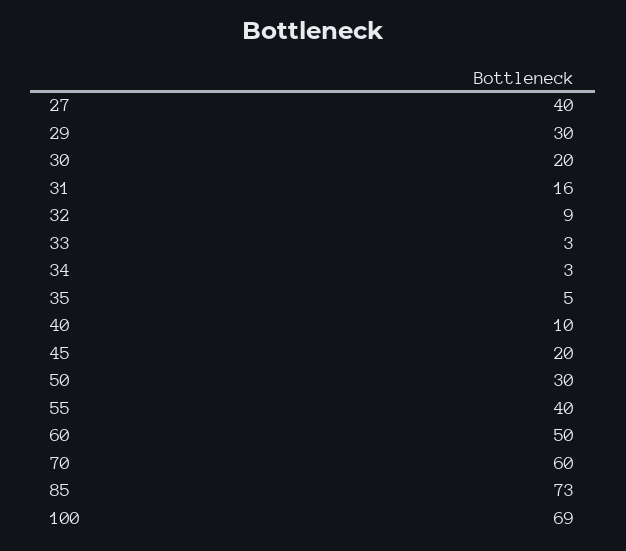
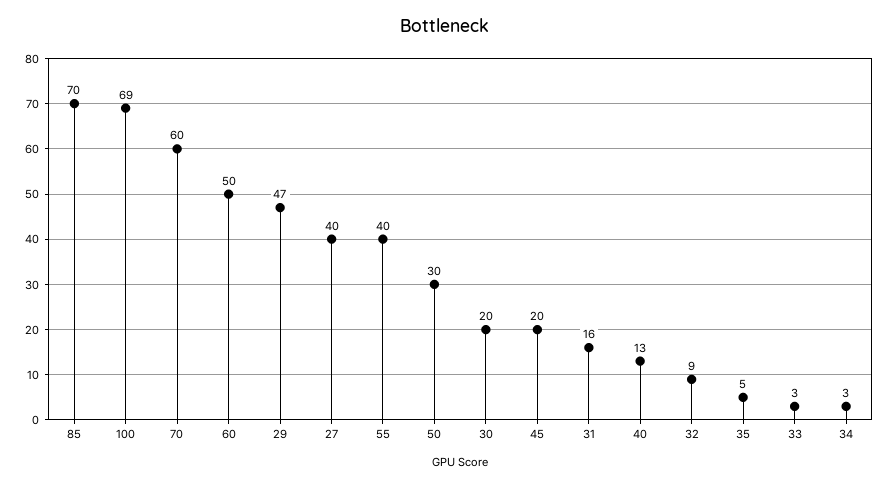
  {
    "27": 40,
-   "29": 30,
+   "29": 47,
    "30": 20,
    "31": 16,
    "32": 9,
    "33": 3,
    "34": 3,
    "35": 5,
-   "40": 10,
+   "40": 13,
    "45": 20,
    "50": 30,
    "55": 40,
    "60": 50,
    "70": 60,
-   "85": 73,
+   "85": 70,
    "100": 69
  }

